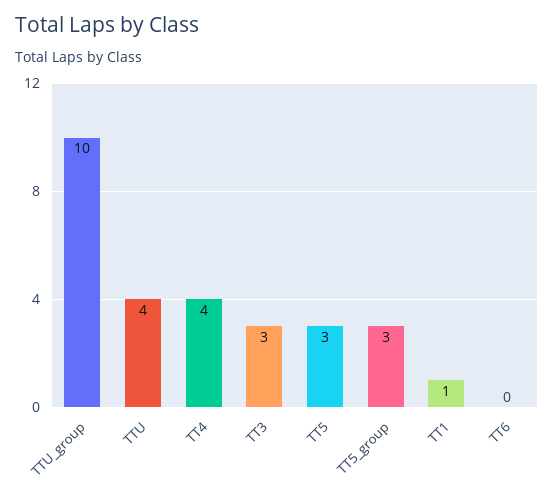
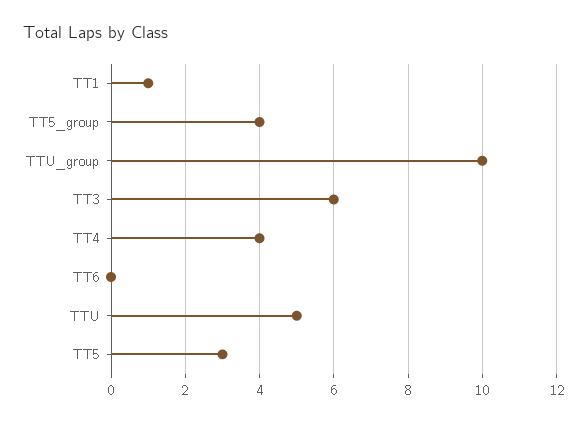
  {
    "TTU_group": 10,
-   "TTU": 4,
+   "TTU": 5,
    "TT4": 4,
-   "TT3": 3,
+   "TT3": 6,
    "TT5": 3,
-   "TT5_group": 3,
+   "TT5_group": 4,
    "TT1": 1,
    "TT6": 0
  }

